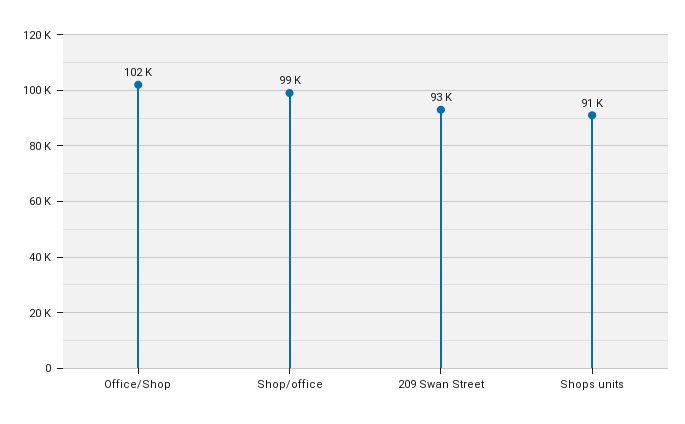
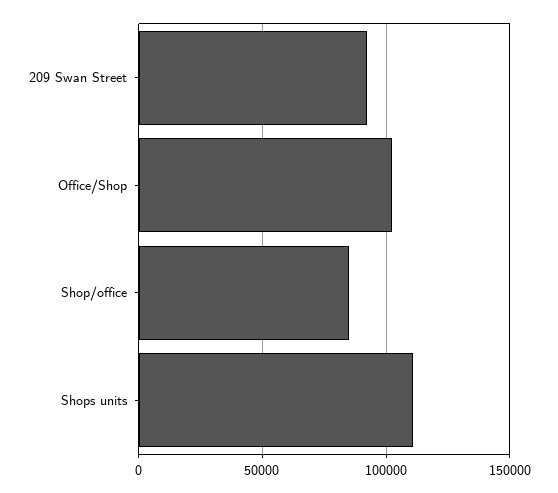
  {
    "Office/Shop": 102000,
-   "Shop/office": 99000,
+   "Shop/office": 85000,
    "209 Swan Street": 93000,
-   "Shops units": 91000
+   "Shops units": 110000
  }

